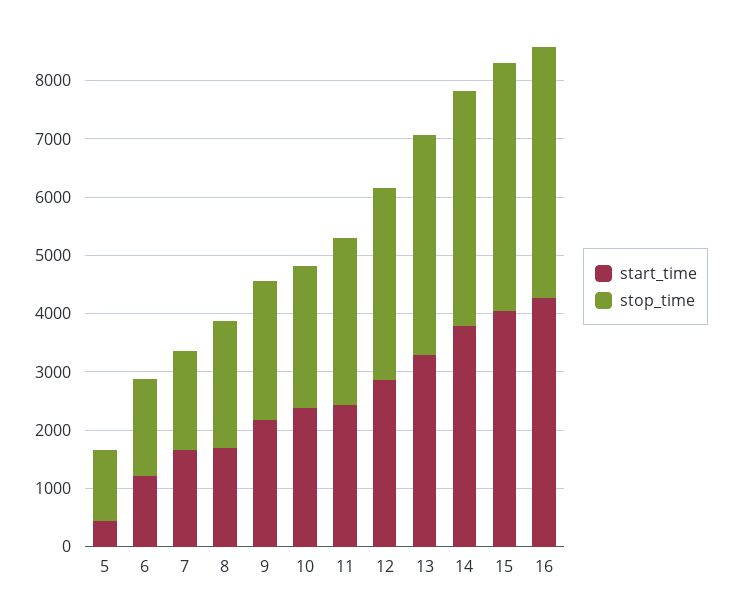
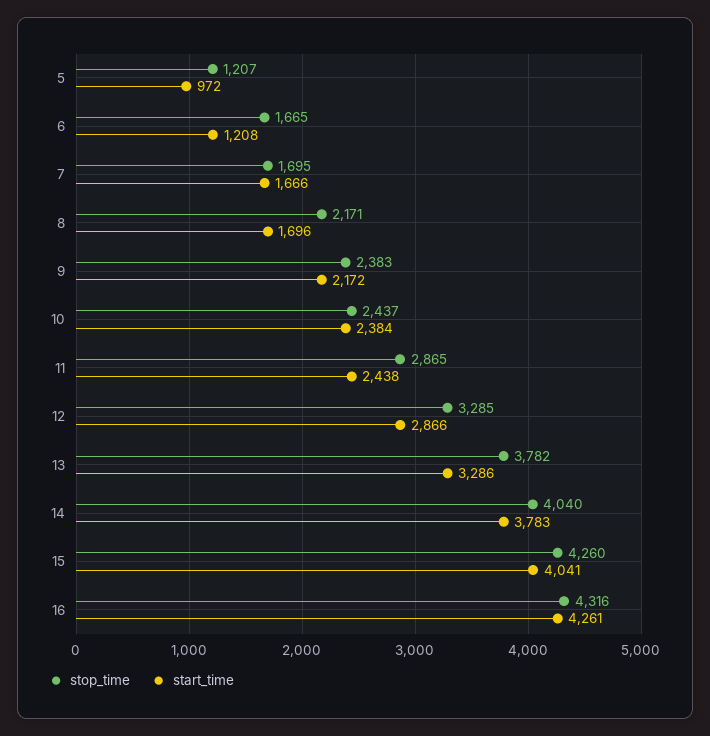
  {
    "start_time": {
-     "5": 400,
+     "5": 972,
      "6": 1208,
      "7": 1666,
      "8": 1696,
      "9": 2172,
      "10": 2384,
      "11": 2438,
      "12": 2866,
      "13": 3286,
      "14": 3783,
      "15": 4041,
      "16": 4261
    },
    "stop_time": {
      "5": 1207,
      "6": 1665,
      "7": 1695,
      "8": 2171,
      "9": 2383,
      "10": 2437,
      "11": 2865,
      "12": 3285,
      "13": 3782,
      "14": 4040,
      "15": 4260,
      "16": 4316
    }
  }

